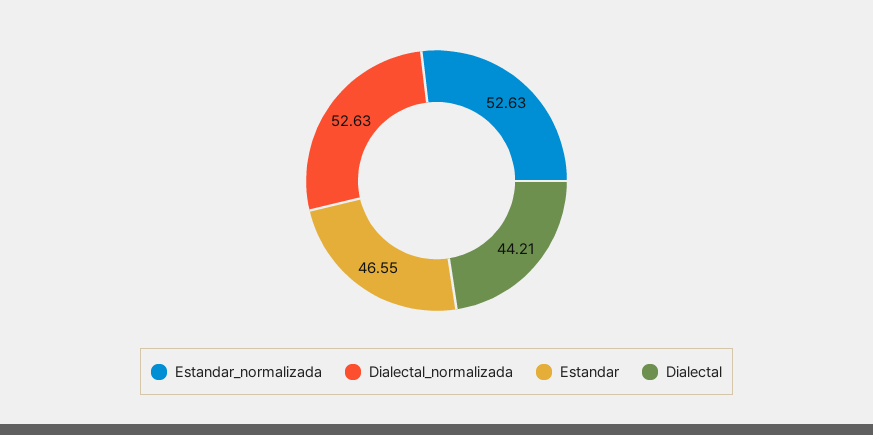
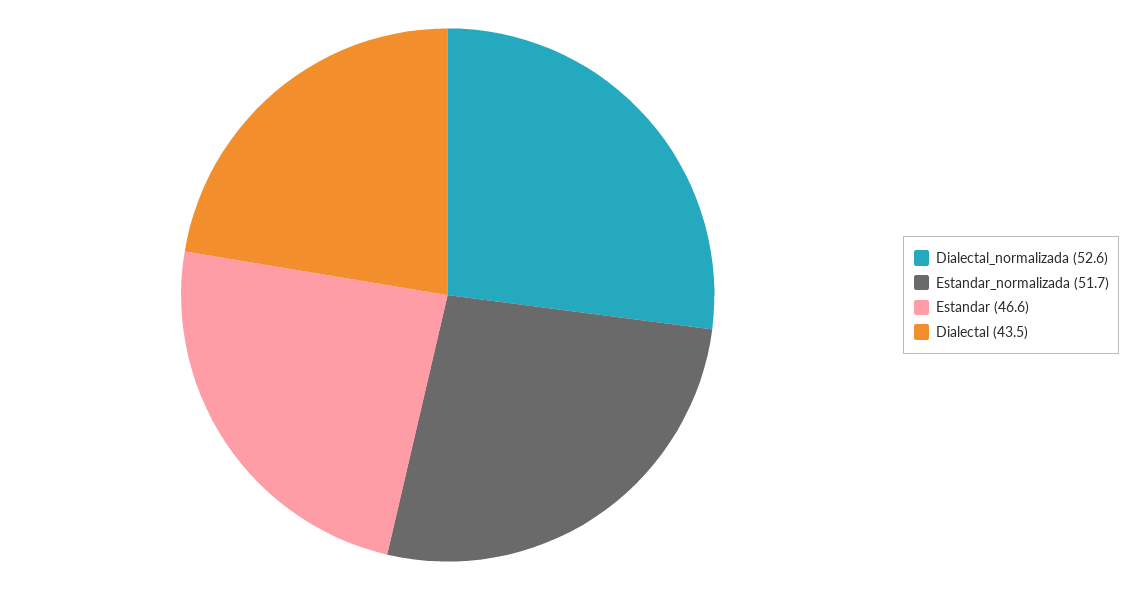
  {
-   "Estandar_normalizada": 52.63,
+   "Estandar_normalizada": 51.7,
    "Dialectal_normalizada": 52.63,
    "Estandar": 46.55,
-   "Dialectal": 44.21
+   "Dialectal": 43.5
  }

